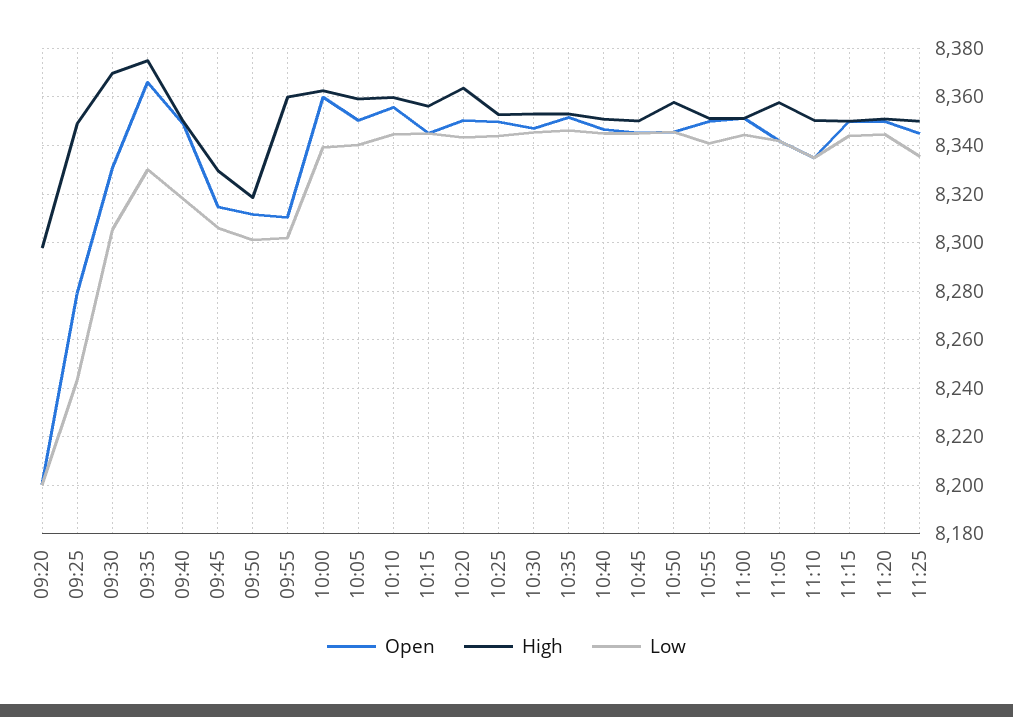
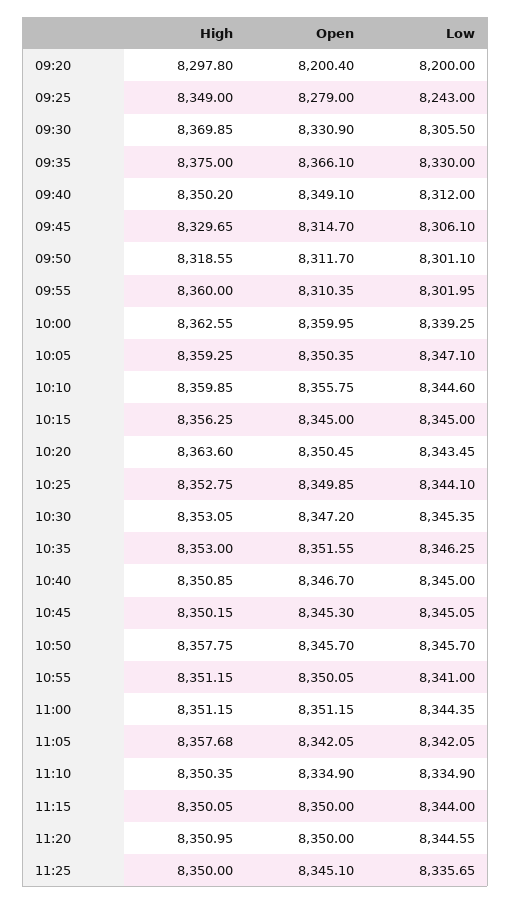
  {
    "Open": {
      "09:20": 8200.4,
      "09:25": 8279,
      "09:30": 8330.9,
      "09:35": 8366.1,
      "09:40": 8349.1,
      "09:45": 8314.7,
      "09:50": 8311.7,
      "09:55": 8310.35,
      "10:00": 8359.95,
      "10:05": 8350.35,
      "10:10": 8355.75,
      "10:15": 8345,
      "10:20": 8350.45,
      "10:25": 8349.85,
      "10:30": 8347.2,
      "10:35": 8351.55,
      "10:40": 8346.7,
      "10:45": 8345.3,
      "10:50": 8345.7,
      "10:55": 8350.05,
      "11:00": 8351.15,
      "11:05": 8342.05,
      "11:10": 8334.9,
      "11:15": 8350,
      "11:20": 8350,
      "11:25": 8345.1
    },
    "High": {
      "09:20": 8297.8,
      "09:25": 8349,
      "09:30": 8369.85,
      "09:35": 8375,
      "09:40": 8350.2,
      "09:45": 8329.65,
      "09:50": 8318.55,
      "09:55": 8360,
      "10:00": 8362.55,
      "10:05": 8359.25,
      "10:10": 8359.85,
      "10:15": 8356.25,
      "10:20": 8363.6,
      "10:25": 8352.75,
      "10:30": 8353.05,
      "10:35": 8353,
      "10:40": 8350.85,
      "10:45": 8350.15,
      "10:50": 8357.75,
      "10:55": 8351.15,
      "11:00": 8351.15,
      "11:05": 8357.68,
      "11:10": 8350.35,
      "11:15": 8350.05,
      "11:20": 8350.95,
      "11:25": 8350
    },
    "Low": {
      "09:20": 8200,
      "09:25": 8243,
      "09:30": 8305.5,
      "09:35": 8330,
-     "09:40": 8317.5,
+     "09:40": 8312,
      "09:45": 8306.1,
      "09:50": 8301.1,
      "09:55": 8301.95,
      "10:00": 8339.25,
-     "10:05": 8340,
+     "10:05": 8347.1,
      "10:10": 8344.6,
      "10:15": 8345,
      "10:20": 8343.45,
      "10:25": 8344.1,
      "10:30": 8345.35,
      "10:35": 8346.25,
      "10:40": 8345,
      "10:45": 8345.05,
      "10:50": 8345.7,
      "10:55": 8341,
      "11:00": 8344.35,
      "11:05": 8342.05,
      "11:10": 8334.9,
      "11:15": 8344,
      "11:20": 8344.55,
      "11:25": 8335.65
    }
  }

